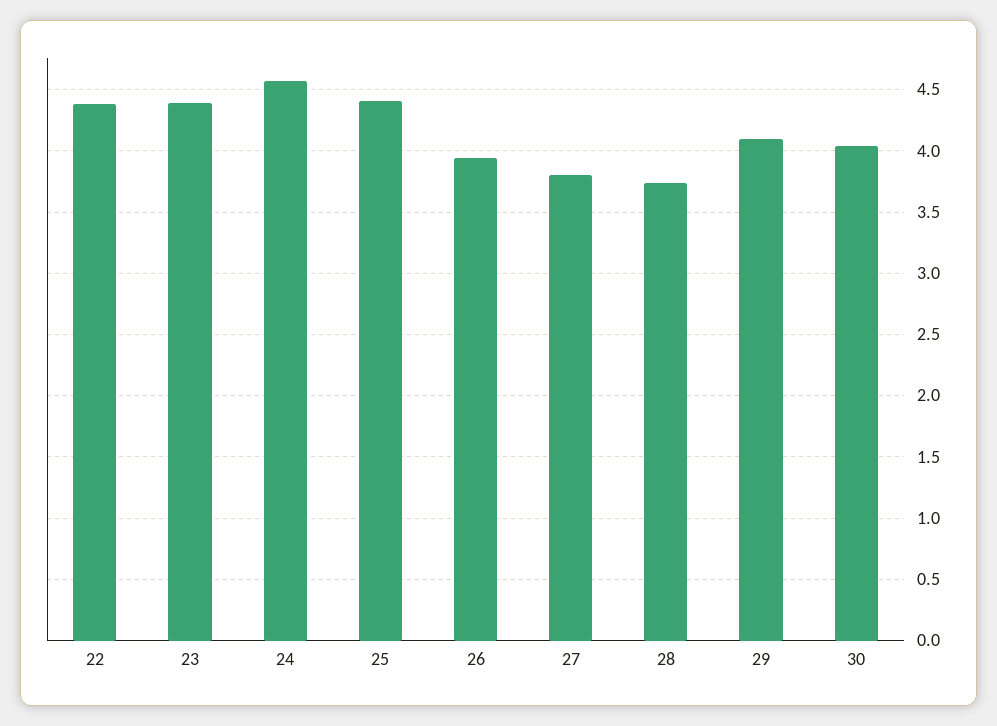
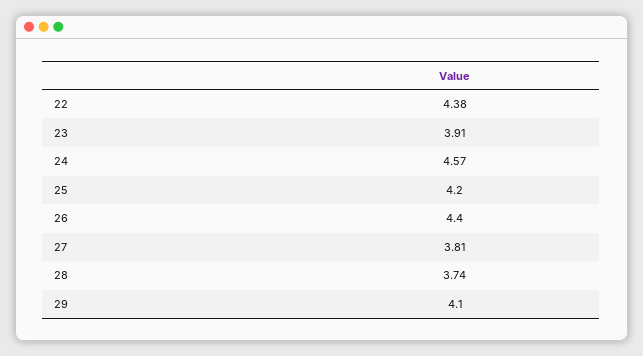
  {
    "22": 4.38,
-   "23": 4.4,
+   "23": 3.91,
    "24": 4.57,
-   "25": 4.4,
+   "25": 4.2,
-   "26": 3.95,
+   "26": 4.4,
    "27": 3.81,
    "28": 3.74,
-   "29": 4.1,
+   "29": 4.1
-   "30": 4.05
  }

